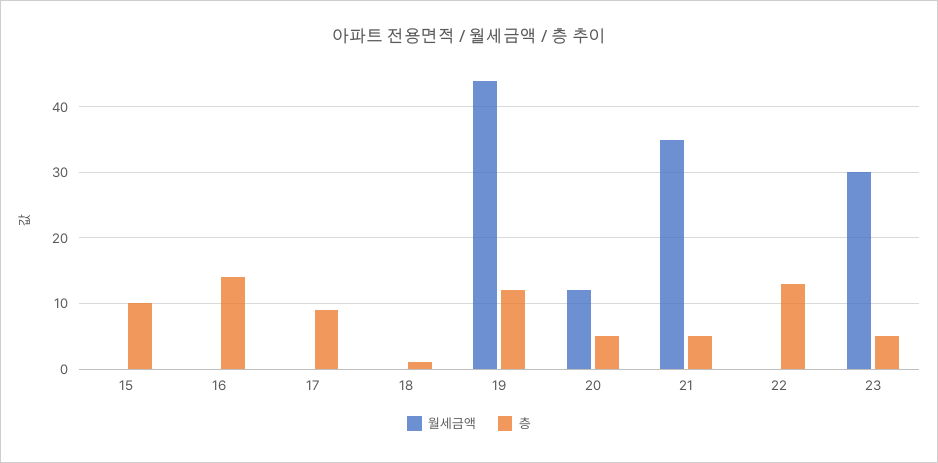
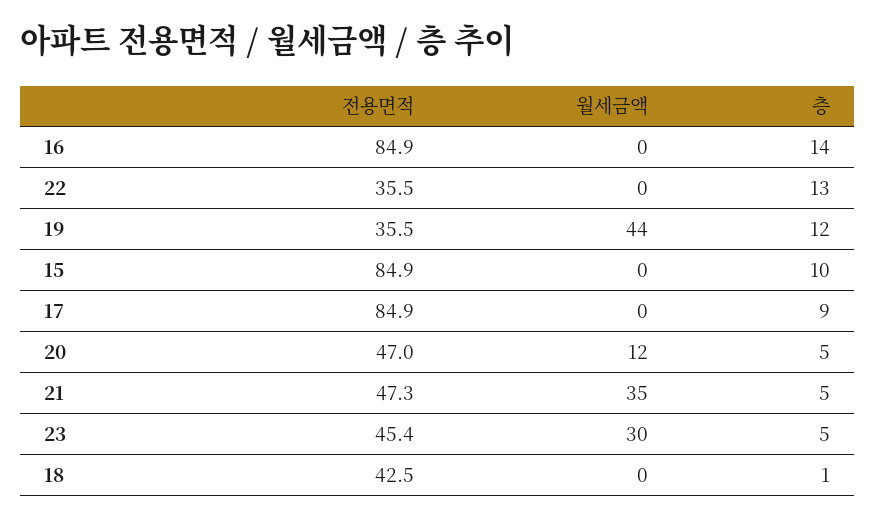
  {
    "월세금액": {
      "15": 0,
      "16": 0,
      "17": 0,
      "18": 0,
      "19": 44,
      "20": 12,
      "21": 35,
      "22": 0,
      "23": 30
    },
    "층": {
      "15": 10,
      "16": 14,
      "17": 9,
      "18": 1,
      "19": 12,
      "20": 5,
      "21": 5,
      "22": 13,
      "23": 5
-   }
+   },
+   "전용면적": {
+     "16": 84.9,
+     "22": 35.5,
+     "19": 35.5,
+     "15": 84.9,
+     "17": 84.9,
+     "20": 47,
+     "21": 47.3,
+     "23": 45.4,
+     "18": 42.5
+   }
  }

